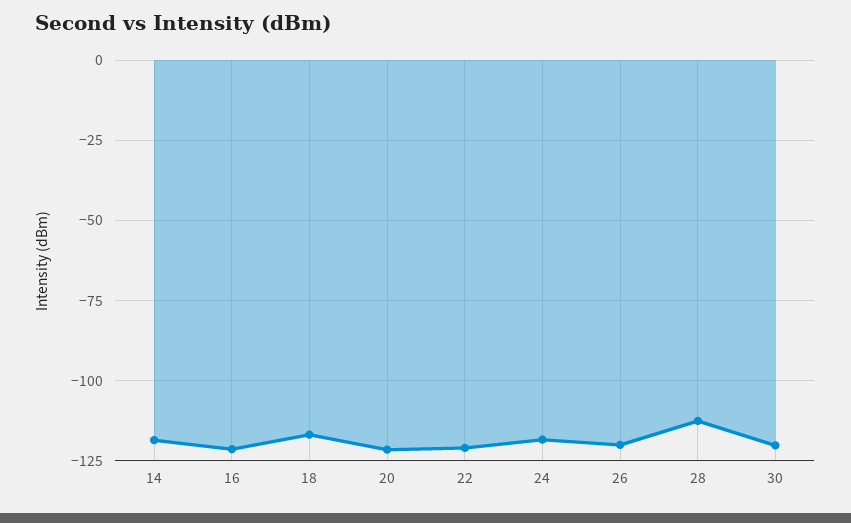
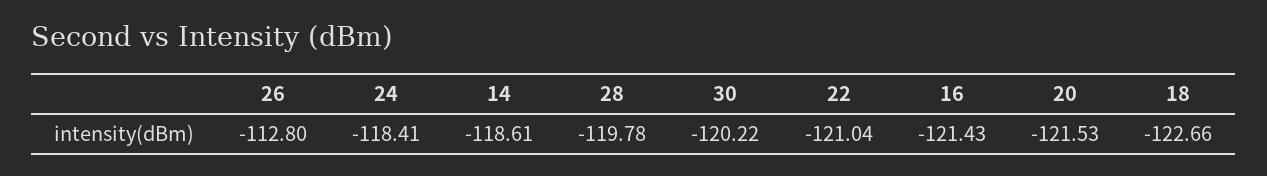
  {
    "14": -118.61,
    "16": -121.43,
-   "18": -117.5,
+   "18": -122.66,
    "20": -121.53,
    "22": -121.04,
    "24": -118.41,
-   "26": -120,
+   "26": -112.8,
-   "28": -112.5,
+   "28": -119.78,
    "30": -120.22
  }

